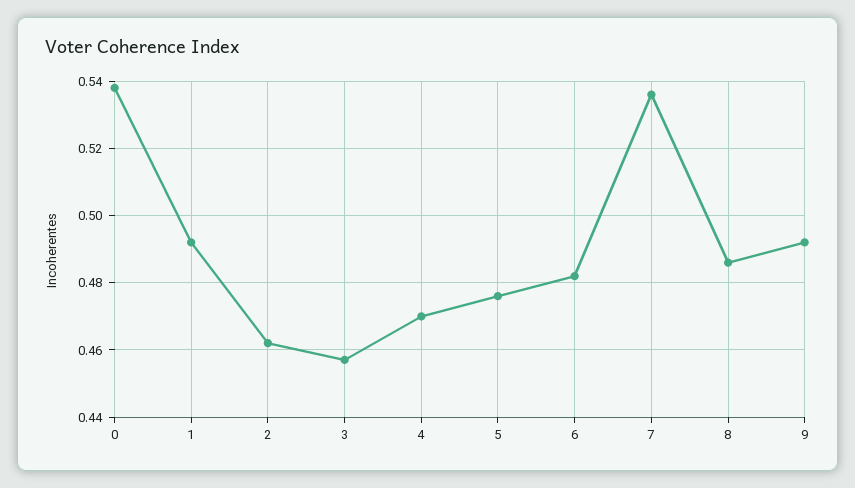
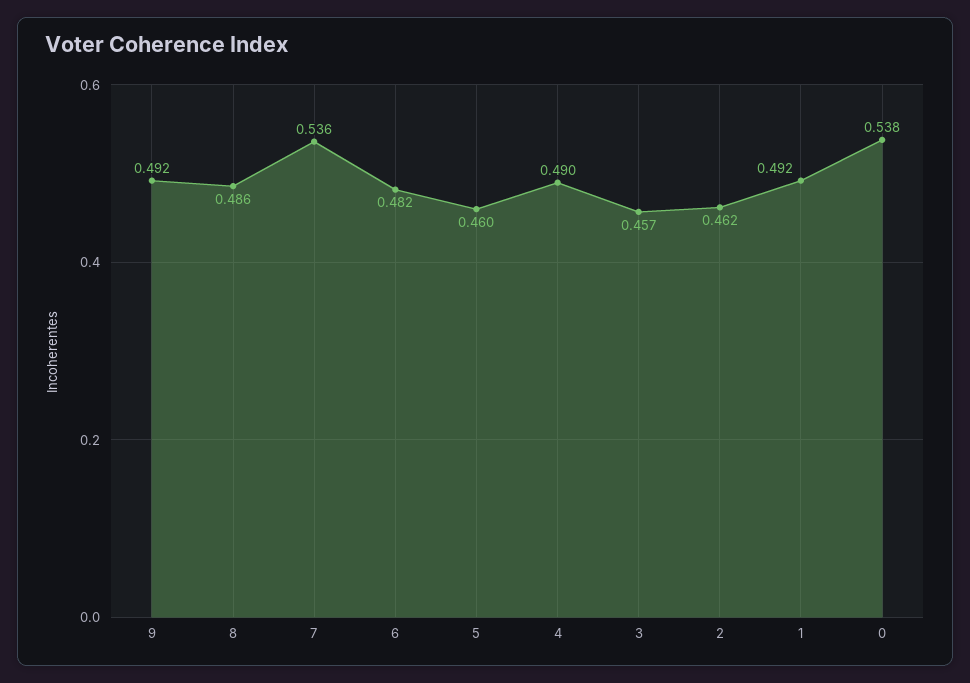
  {
    "0": 0.538,
    "1": 0.492,
    "2": 0.462,
    "3": 0.457,
-   "4": 0.47,
+   "4": 0.49,
-   "5": 0.475,
+   "5": 0.46,
    "6": 0.482,
    "7": 0.536,
    "8": 0.486,
    "9": 0.492
  }

